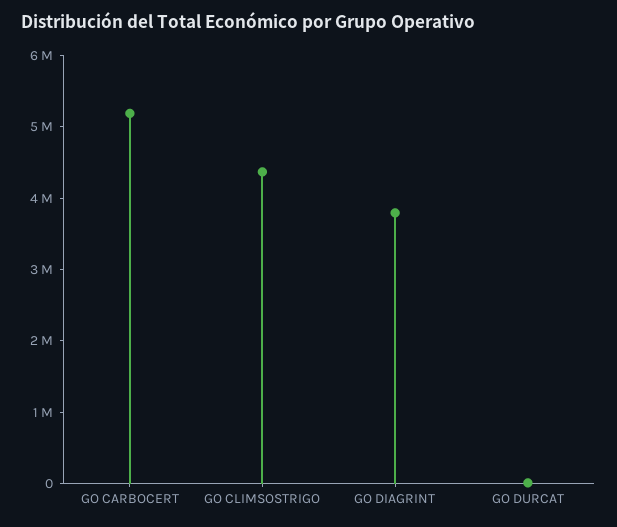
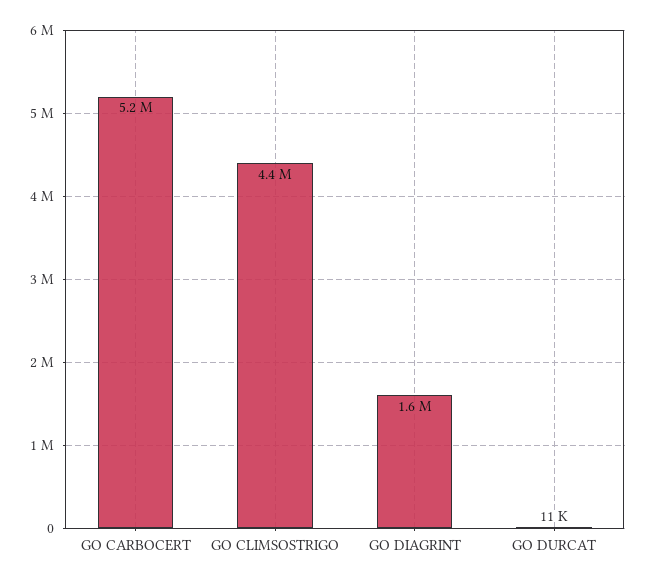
  {
    "GO CARBOCERT": 5200000,
    "GO CLIMSOSTRIGO": 4400000,
-   "GO DIAGRINT": 3800000,
+   "GO DIAGRINT": 1600000,
    "GO DURCAT": 11000
  }

